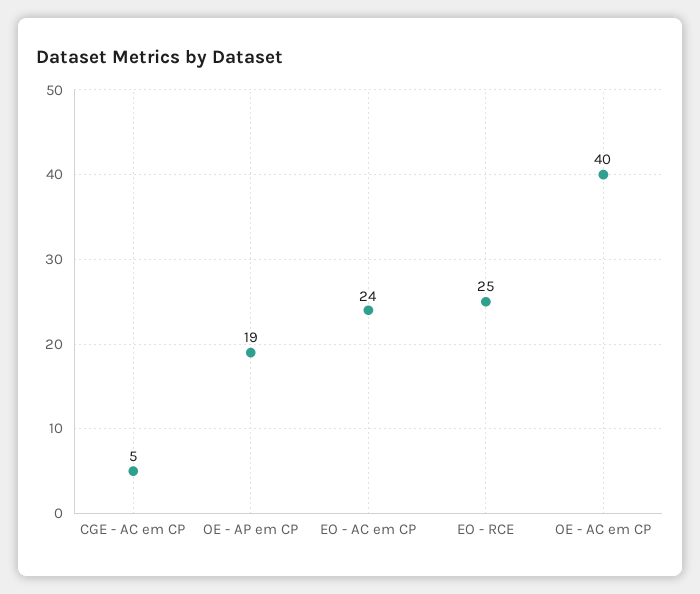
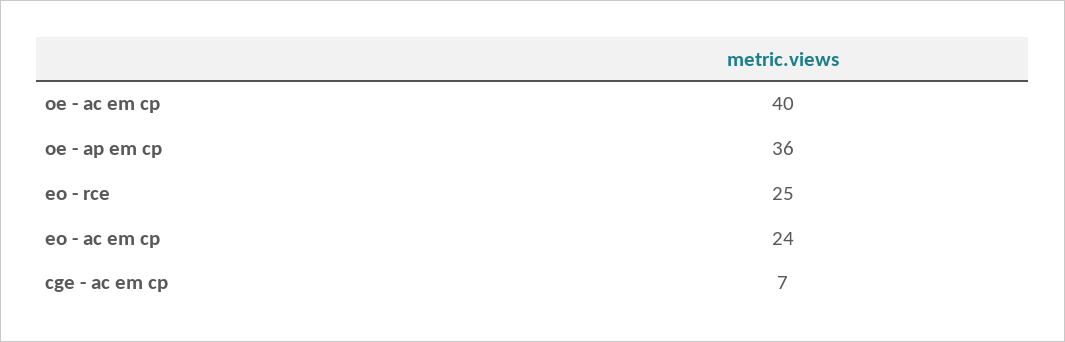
  {
-   "CGE - AC em CP": 5,
+   "CGE - AC em CP": 7,
-   "OE - AP em CP": 19,
+   "OE - AP em CP": 36,
    "EO - AC em CP": 24,
    "EO - RCE": 25,
    "OE - AC em CP": 40
  }

